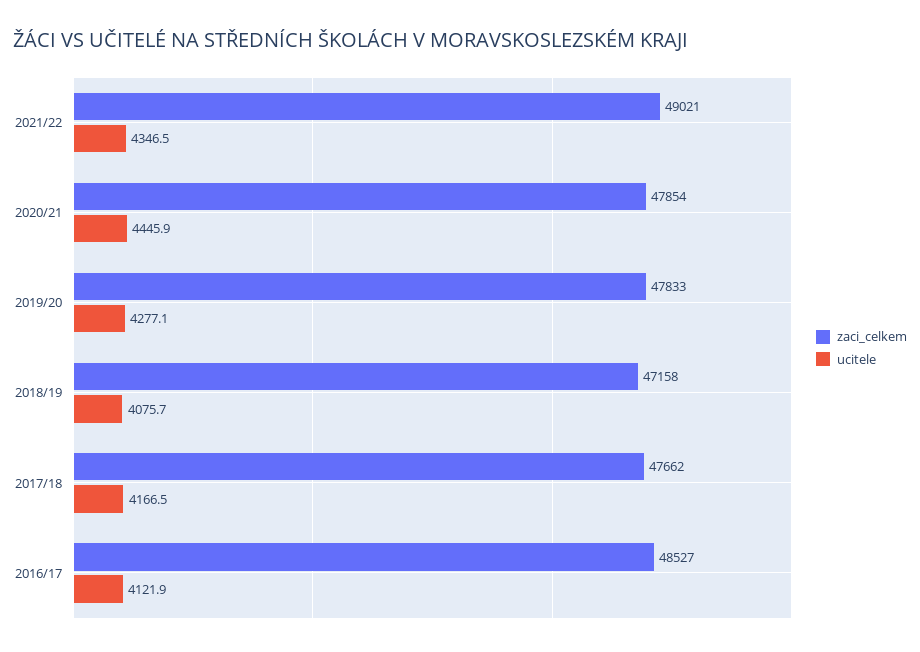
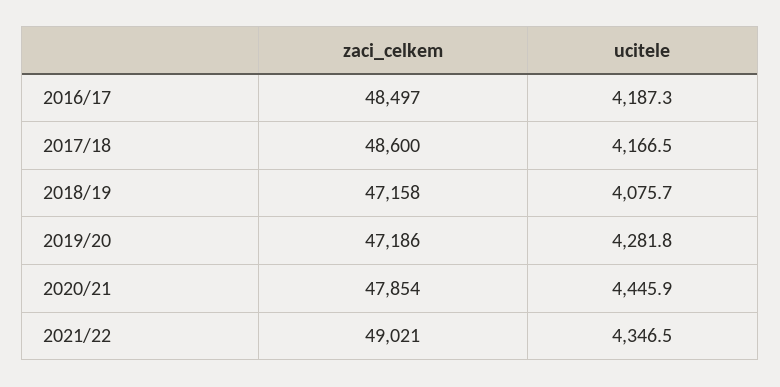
  {
    "zaci_celkem": {
      "2021/22": 49021,
      "2020/21": 47854,
-     "2019/20": 47833,
+     "2019/20": 47186,
      "2018/19": 47158,
-     "2017/18": 47662,
+     "2017/18": 48600,
-     "2016/17": 48527
+     "2016/17": 48497
    },
    "ucitele": {
      "2021/22": 4346.5,
      "2020/21": 4445.9,
-     "2019/20": 4277.1,
+     "2019/20": 4281.8,
      "2018/19": 4075.7,
      "2017/18": 4166.5,
-     "2016/17": 4121.9
+     "2016/17": 4187.3
    }
  }

